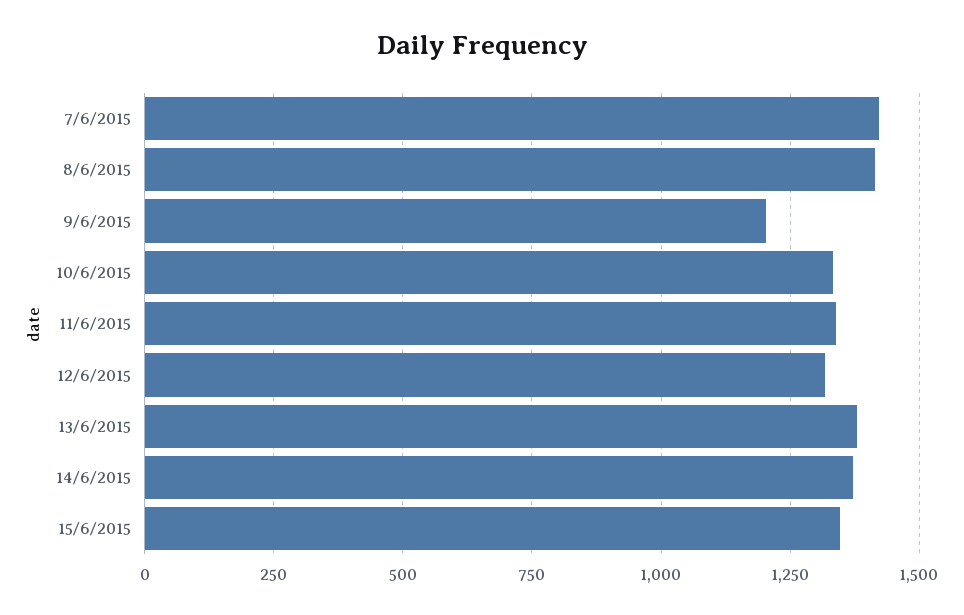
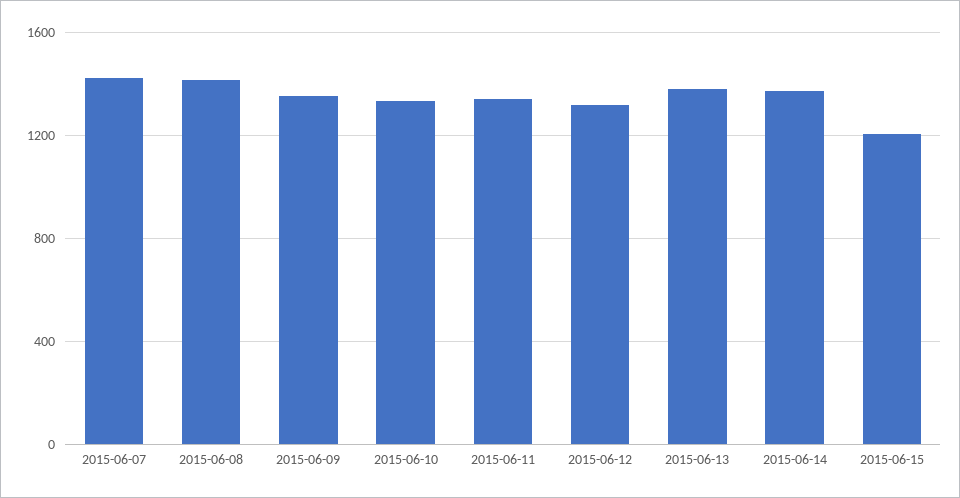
  {
    "7/6/2015": 1425,
    "8/6/2015": 1425,
-   "9/6/2015": 1200,
+   "9/6/2015": 1350,
    "10/6/2015": 1325,
    "11/6/2015": 1350,
    "12/6/2015": 1325,
    "13/6/2015": 1375,
    "14/6/2015": 1375,
-   "15/6/2015": 1350
+   "15/6/2015": 1200
  }

